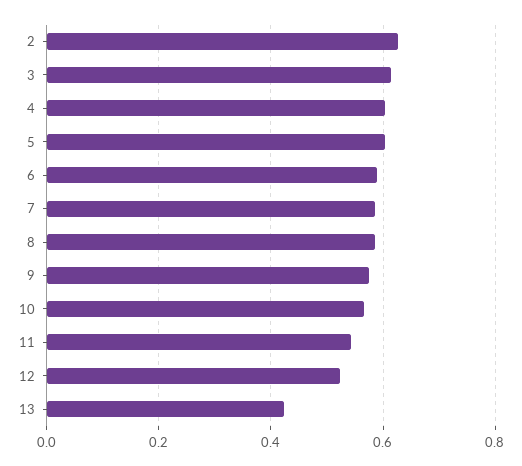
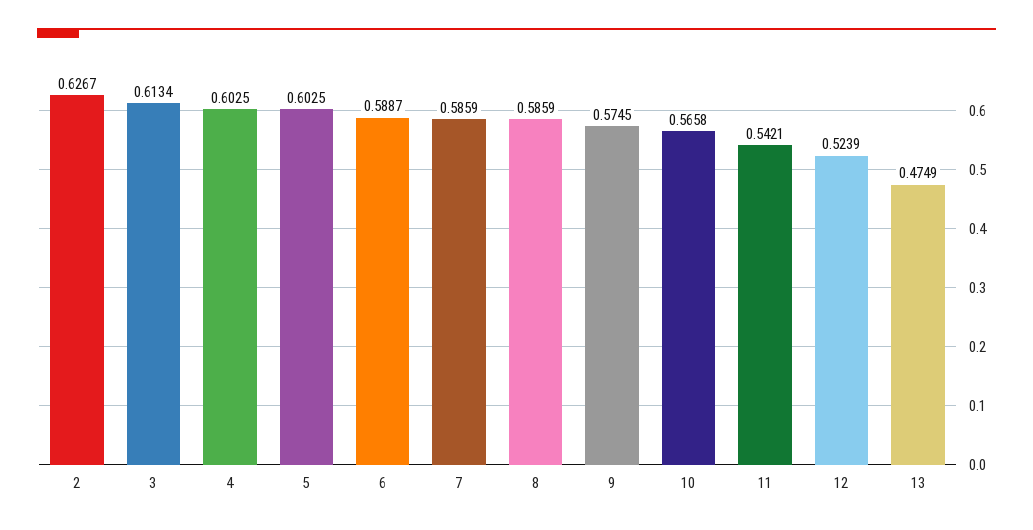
  {
    "2": 0.6267,
    "3": 0.6134,
    "4": 0.6025,
    "5": 0.6025,
    "6": 0.5887,
    "7": 0.5859,
    "8": 0.5859,
    "9": 0.5745,
    "10": 0.5658,
    "11": 0.5421,
    "12": 0.5239,
-   "13": 0.42
+   "13": 0.4749
  }

